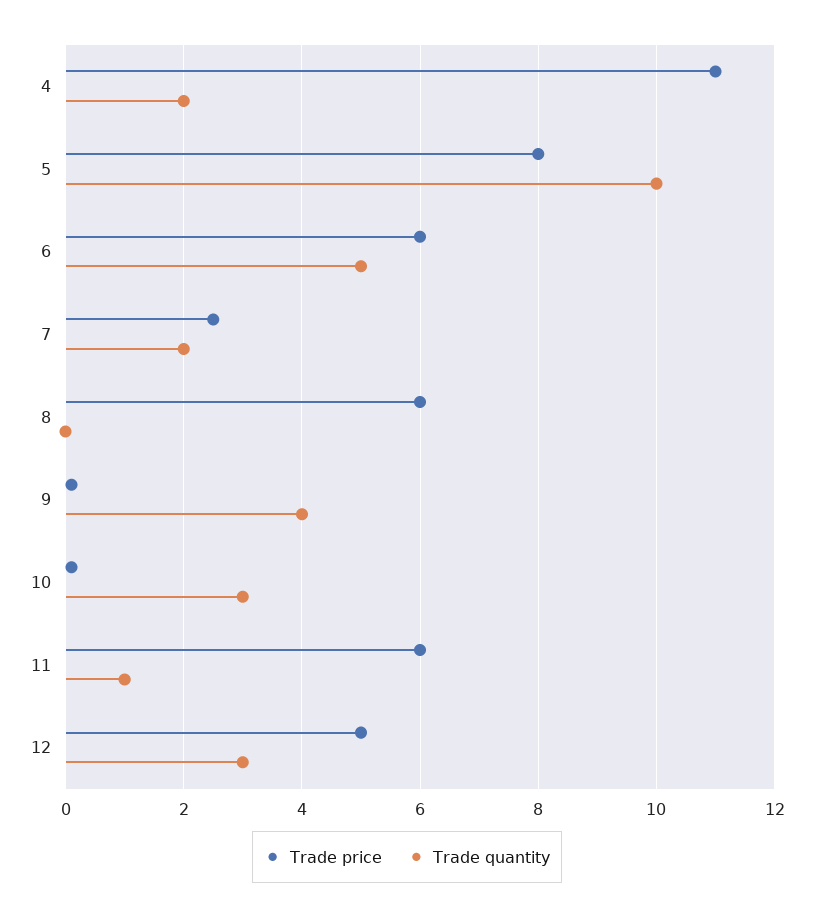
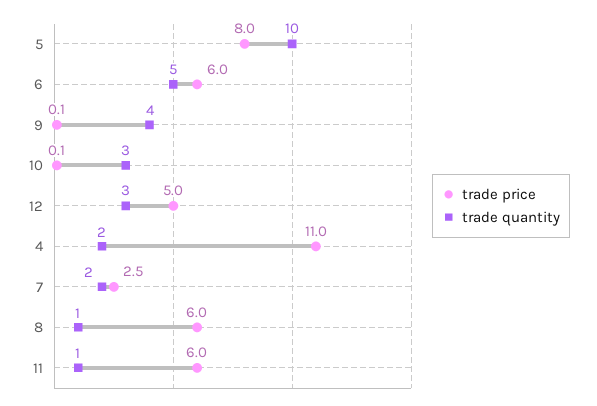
  {
    "Trade price": {
      "4": 11,
      "5": 8,
      "6": 6,
      "7": 2.5,
      "8": 6,
      "9": 0.1,
      "10": 0.1,
      "11": 6,
      "12": 5
    },
    "Trade quantity": {
      "4": 2,
      "5": 10,
      "6": 5,
      "7": 2,
-     "8": 0,
+     "8": 1,
      "9": 4,
      "10": 3,
      "11": 1,
      "12": 3
    }
  }

